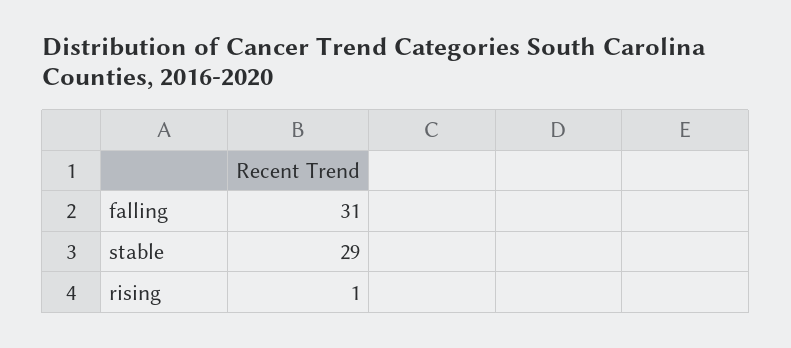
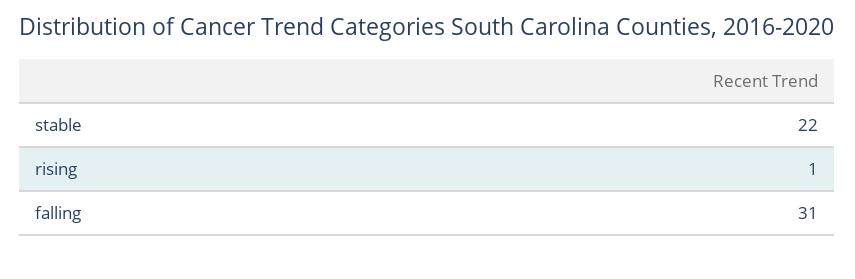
  {
    "falling": 31,
-   "stable": 29,
+   "stable": 22,
    "rising": 1
  }

